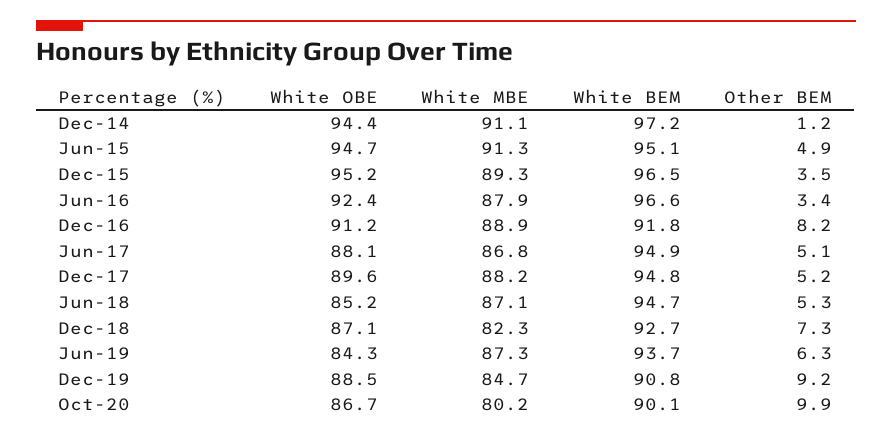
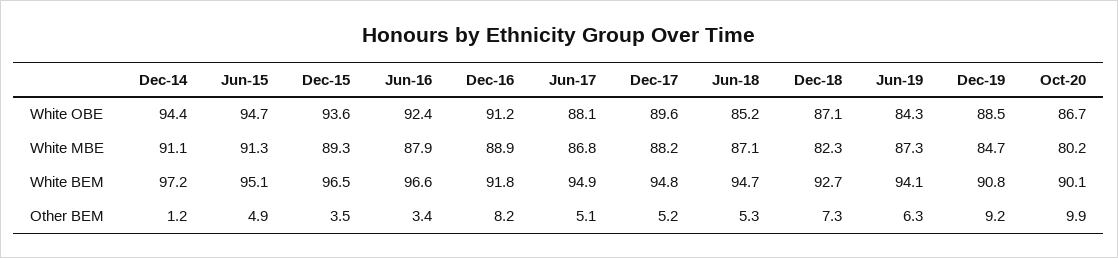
  {
    "White OBE": {
      "Dec-14": 94.4,
      "Jun-15": 94.7,
-     "Dec-15": 95.2,
+     "Dec-15": 93.6,
      "Jun-16": 92.4,
      "Dec-16": 91.2,
      "Jun-17": 88.1,
      "Dec-17": 89.6,
      "Jun-18": 85.2,
      "Dec-18": 87.1,
      "Jun-19": 84.3,
      "Dec-19": 88.5,
      "Oct-20": 86.7
    },
    "White MBE": {
      "Dec-14": 91.1,
      "Jun-15": 91.3,
      "Dec-15": 89.3,
      "Jun-16": 87.9,
      "Dec-16": 88.9,
      "Jun-17": 86.8,
      "Dec-17": 88.2,
      "Jun-18": 87.1,
      "Dec-18": 82.3,
      "Jun-19": 87.3,
      "Dec-19": 84.7,
      "Oct-20": 80.2
    },
    "White BEM": {
      "Dec-14": 97.2,
      "Jun-15": 95.1,
      "Dec-15": 96.5,
      "Jun-16": 96.6,
      "Dec-16": 91.8,
      "Jun-17": 94.9,
      "Dec-17": 94.8,
      "Jun-18": 94.7,
      "Dec-18": 92.7,
-     "Jun-19": 93.7,
+     "Jun-19": 94.1,
      "Dec-19": 90.8,
      "Oct-20": 90.1
    },
    "Other BEM": {
      "Dec-14": 1.2,
      "Jun-15": 4.9,
      "Dec-15": 3.5,
      "Jun-16": 3.4,
      "Dec-16": 8.2,
      "Jun-17": 5.1,
      "Dec-17": 5.2,
      "Jun-18": 5.3,
      "Dec-18": 7.3,
      "Jun-19": 6.3,
      "Dec-19": 9.2,
      "Oct-20": 9.9
    }
  }

